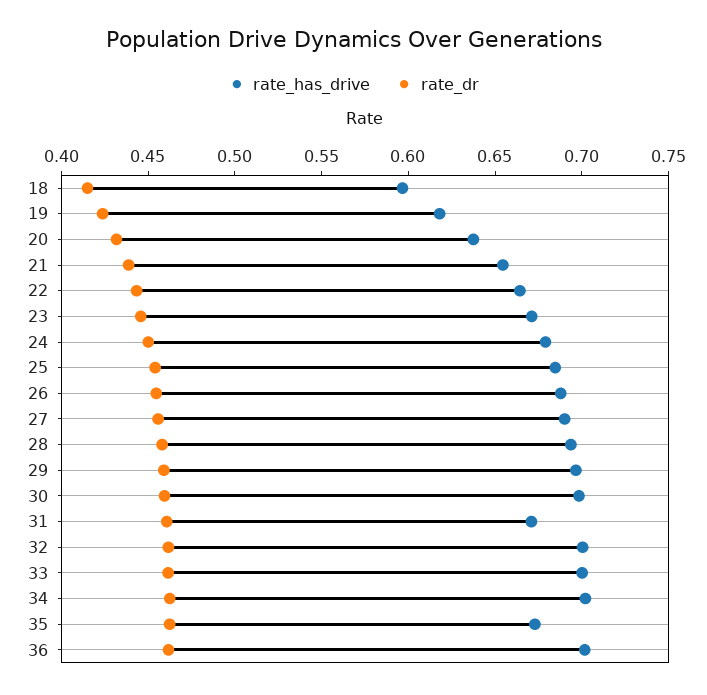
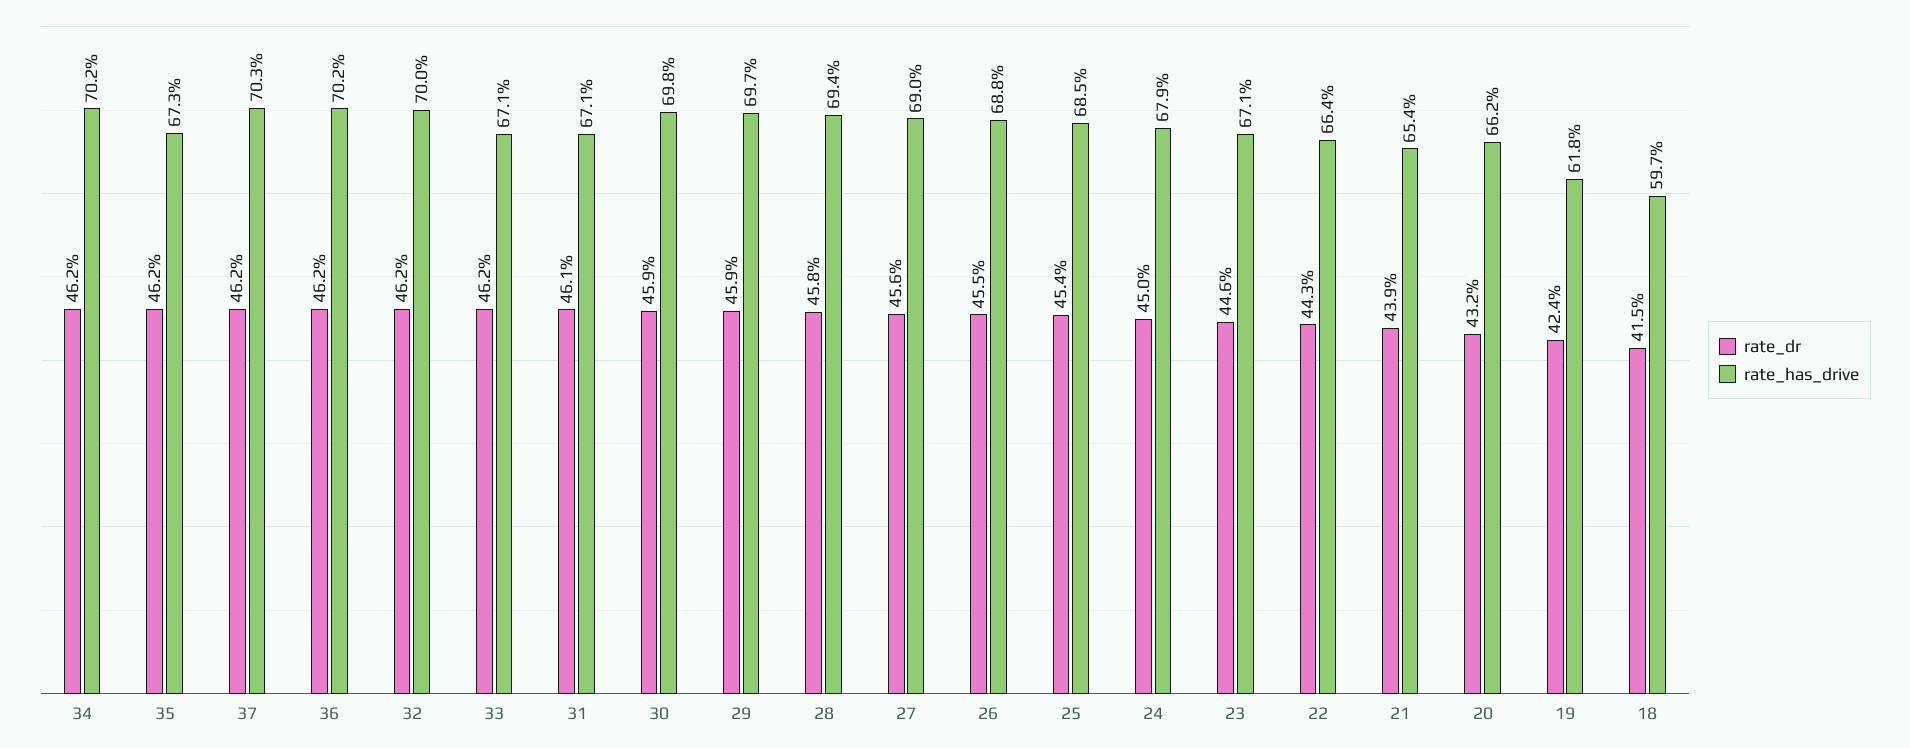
  {
    "rate_has_drive": {
      "18": 0.597,
      "19": 0.618,
-     "20": 0.64,
+     "20": 0.662,
      "21": 0.654,
      "22": 0.664,
      "23": 0.671,
      "24": 0.679,
      "25": 0.685,
      "26": 0.688,
      "27": 0.69,
      "28": 0.694,
      "29": 0.697,
      "30": 0.698,
      "31": 0.671,
      "32": 0.7,
-     "33": 0.7,
+     "33": 0.671,
      "34": 0.702,
      "35": 0.673,
-     "36": 0.702
+     "36": 0.702,
+     "37": 0.703
    },
    "rate_dr": {
      "18": 0.415,
      "19": 0.424,
      "20": 0.432,
      "21": 0.439,
      "22": 0.443,
      "23": 0.446,
      "24": 0.45,
      "25": 0.454,
      "26": 0.455,
      "27": 0.456,
      "28": 0.458,
      "29": 0.459,
      "30": 0.459,
      "31": 0.461,
      "32": 0.462,
      "33": 0.462,
      "34": 0.462,
      "35": 0.462,
-     "36": 0.462
+     "36": 0.462,
+     "37": 0.462
    }
  }

